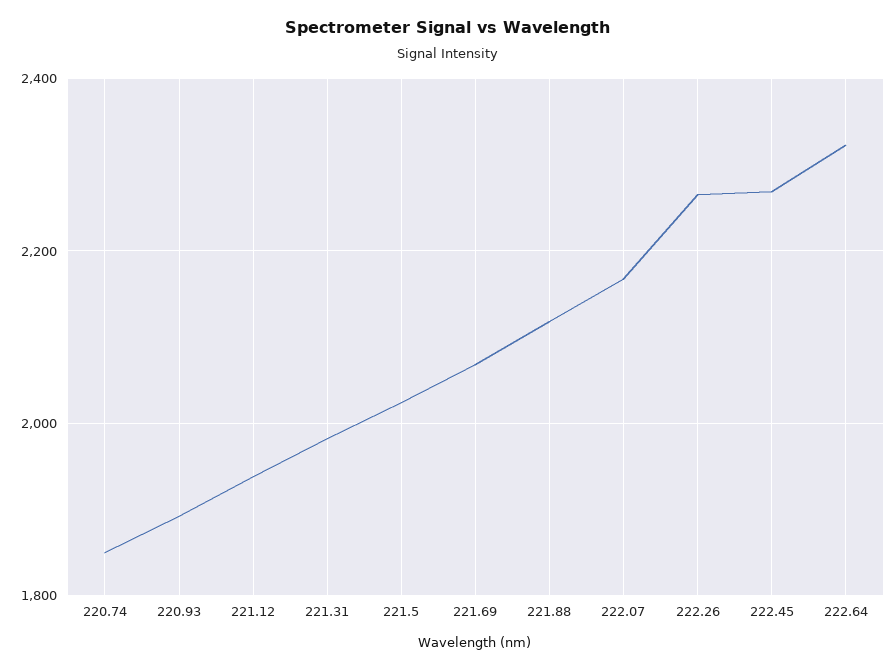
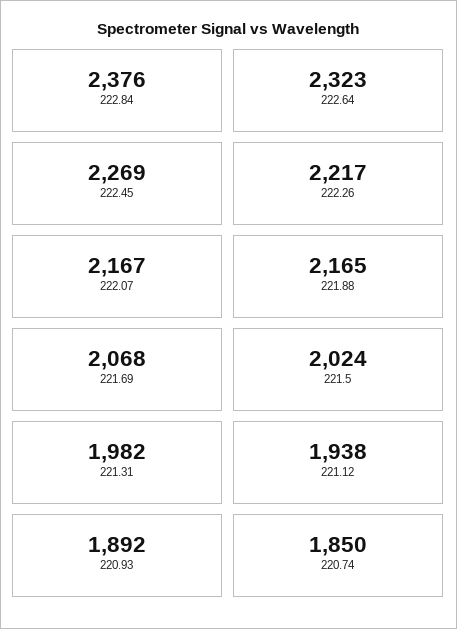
  {
    "220.74": 1850,
    "220.93": 1892,
    "221.12": 1938,
    "221.31": 1982,
    "221.5": 2024,
    "221.69": 2068,
-   "221.88": 2120,
+   "221.88": 2165,
    "222.07": 2167,
-   "222.26": 2260,
+   "222.26": 2217,
    "222.45": 2269,
-   "222.64": 2323
+   "222.64": 2323,
+   "222.84": 2376
  }

